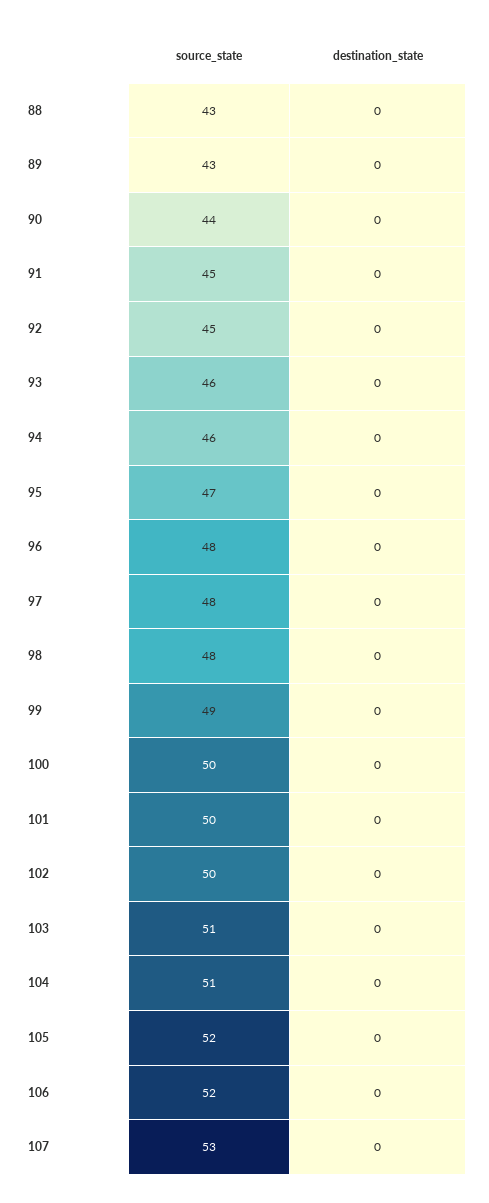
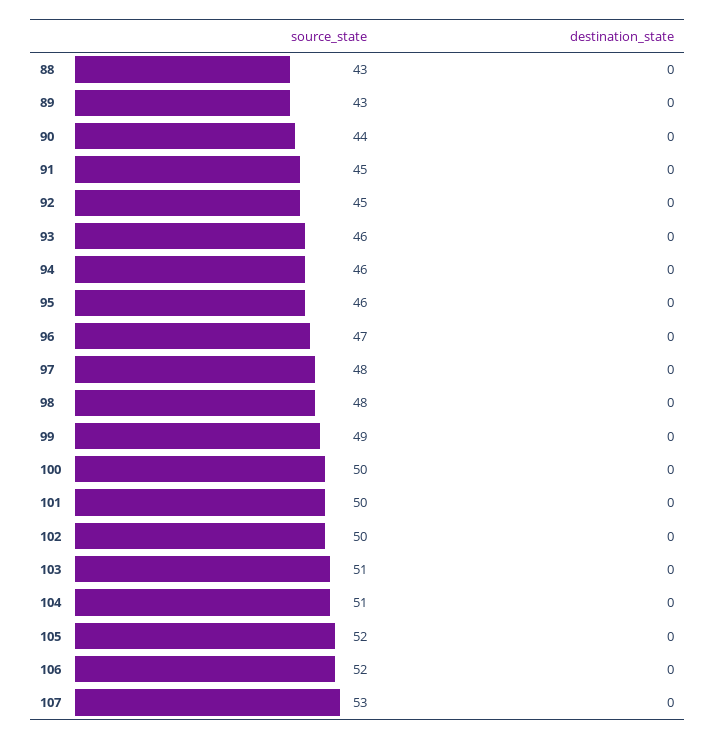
  {
    "source_state": {
      "88": 43,
      "89": 43,
      "90": 44,
      "91": 45,
      "92": 45,
      "93": 46,
      "94": 46,
-     "95": 47,
+     "95": 46,
-     "96": 48,
+     "96": 47,
      "97": 48,
      "98": 48,
      "99": 49,
      "100": 50,
      "101": 50,
      "102": 50,
      "103": 51,
      "104": 51,
      "105": 52,
      "106": 52,
      "107": 53
    },
    "destination_state": {
      "88": 0,
      "89": 0,
      "90": 0,
      "91": 0,
      "92": 0,
      "93": 0,
      "94": 0,
      "95": 0,
      "96": 0,
      "97": 0,
      "98": 0,
      "99": 0,
      "100": 0,
      "101": 0,
      "102": 0,
      "103": 0,
      "104": 0,
      "105": 0,
      "106": 0,
      "107": 0
    }
  }

